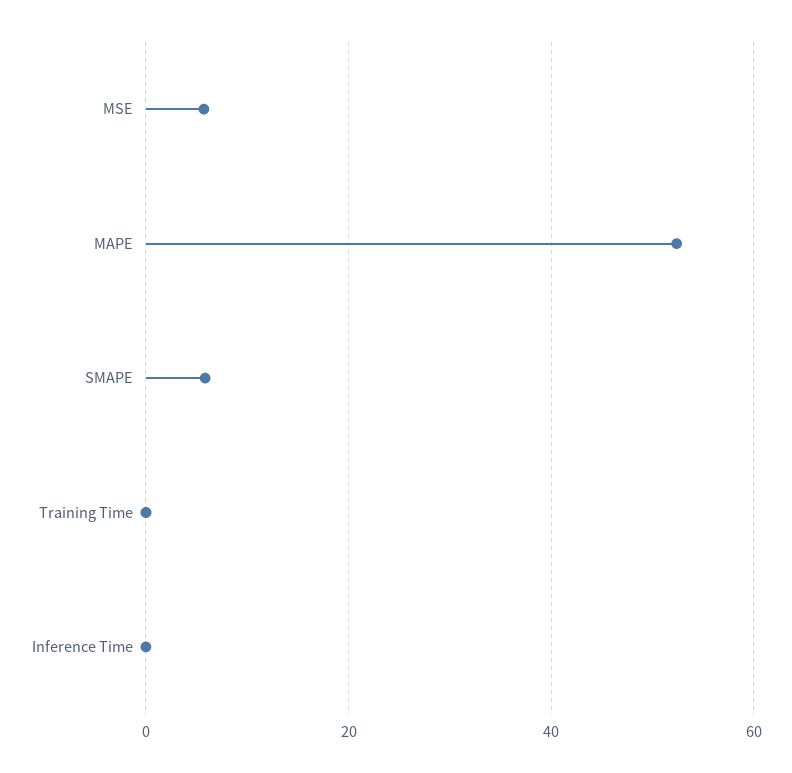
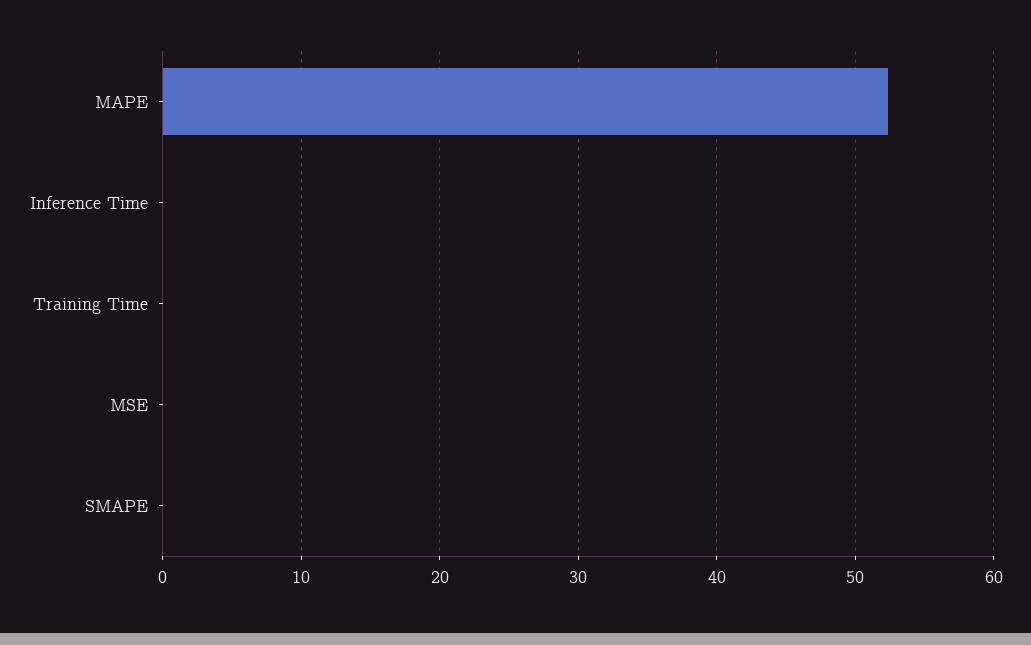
  {
-   "MSE": 6,
+   "MSE": 0,
    "MAPE": 52,
-   "SMAPE": 6,
+   "SMAPE": 0,
    "Training Time": 0,
    "Inference Time": 0
  }

